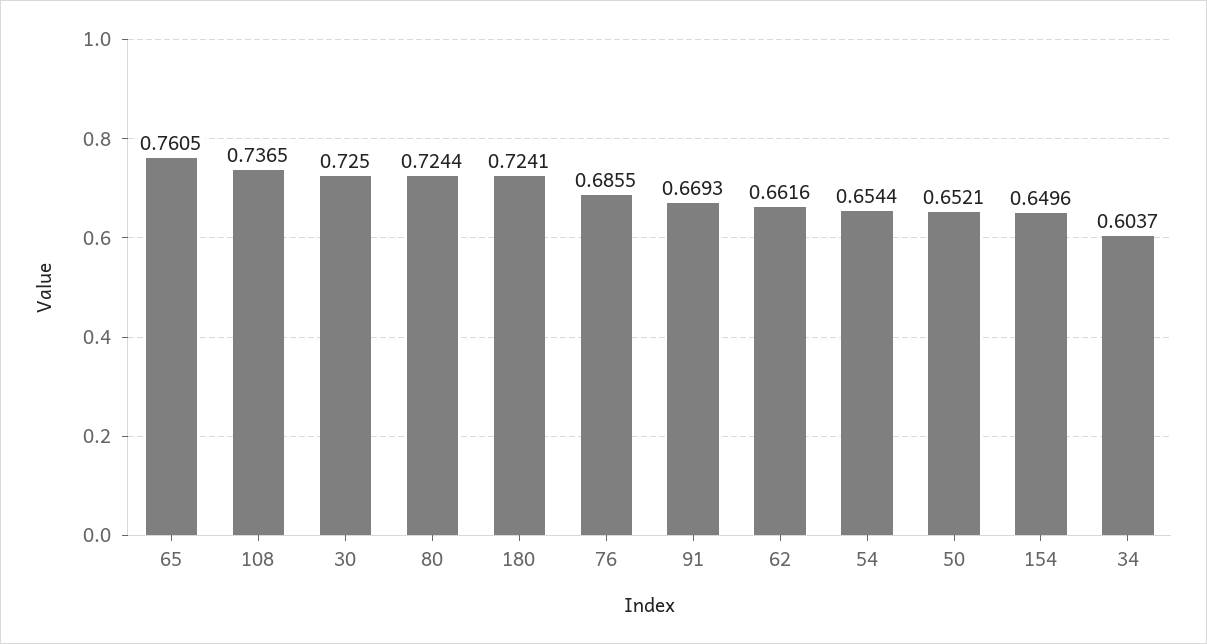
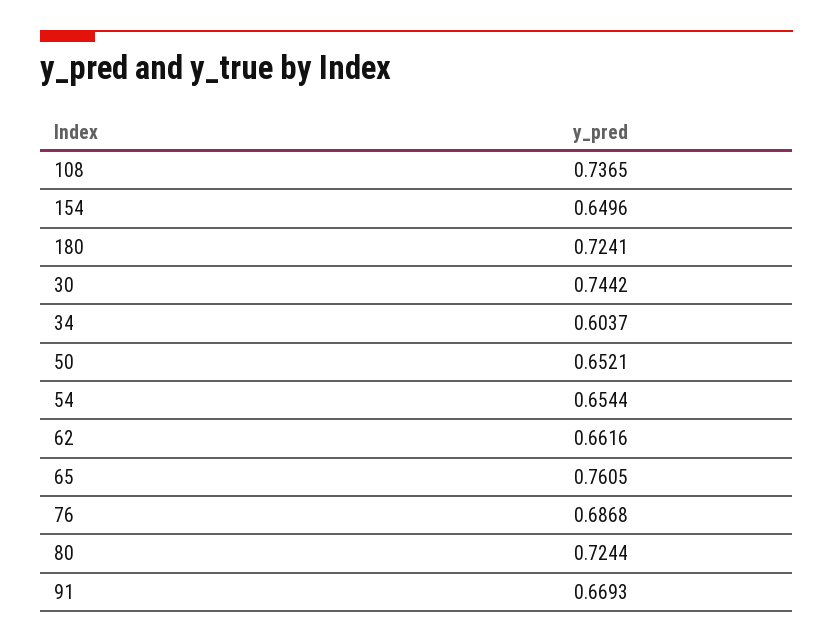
  {
    "65": 0.7605,
    "108": 0.7365,
-   "30": 0.725,
+   "30": 0.7442,
    "80": 0.7244,
    "180": 0.7241,
-   "76": 0.6855,
+   "76": 0.6868,
    "91": 0.6693,
    "62": 0.6616,
    "54": 0.6544,
    "50": 0.6521,
    "154": 0.6496,
    "34": 0.6037
  }

